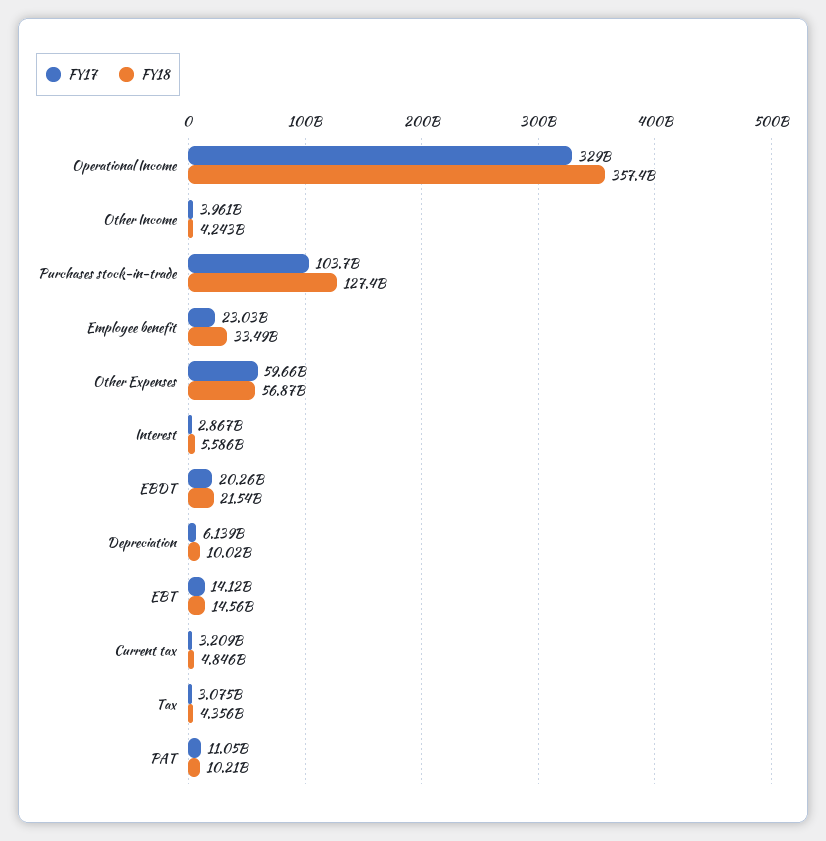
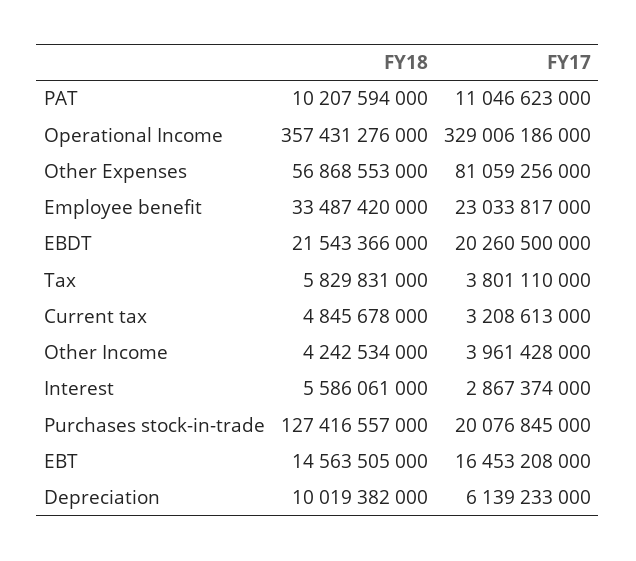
  {
    "FY17": {
      "Operational Income": 329006186000,
      "Other Income": 3961428000,
-     "Purchases stock-in-trade": 103700000000,
+     "Purchases stock-in-trade": 20076845000,
      "Employee benefit": 23033817000,
-     "Other Expenses": 59660000000,
+     "Other Expenses": 81059256000,
      "Interest": 2867374000,
      "EBDT": 20260500000,
      "Depreciation": 6139233000,
-     "EBT": 14120000000,
+     "EBT": 16453208000,
      "Current tax": 3208613000,
-     "Tax": 3075000000,
+     "Tax": 3801110000,
      "PAT": 11046623000
    },
    "FY18": {
      "Operational Income": 357431276000,
      "Other Income": 4242534000,
      "Purchases stock-in-trade": 127416557000,
      "Employee benefit": 33487420000,
      "Other Expenses": 56868553000,
      "Interest": 5586061000,
      "EBDT": 21543366000,
      "Depreciation": 10019382000,
      "EBT": 14563505000,
      "Current tax": 4845678000,
-     "Tax": 4356000000,
+     "Tax": 5829831000,
      "PAT": 10207594000
    }
  }

